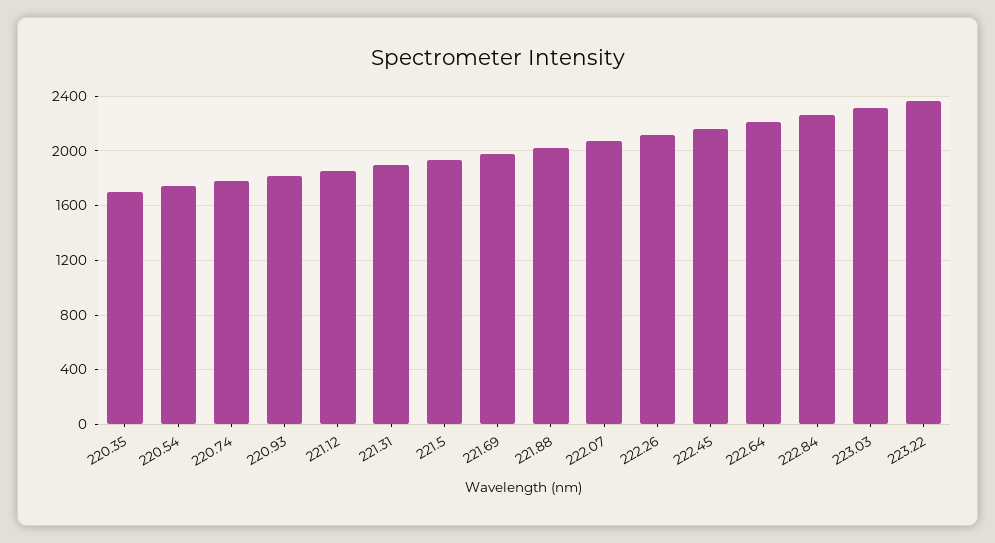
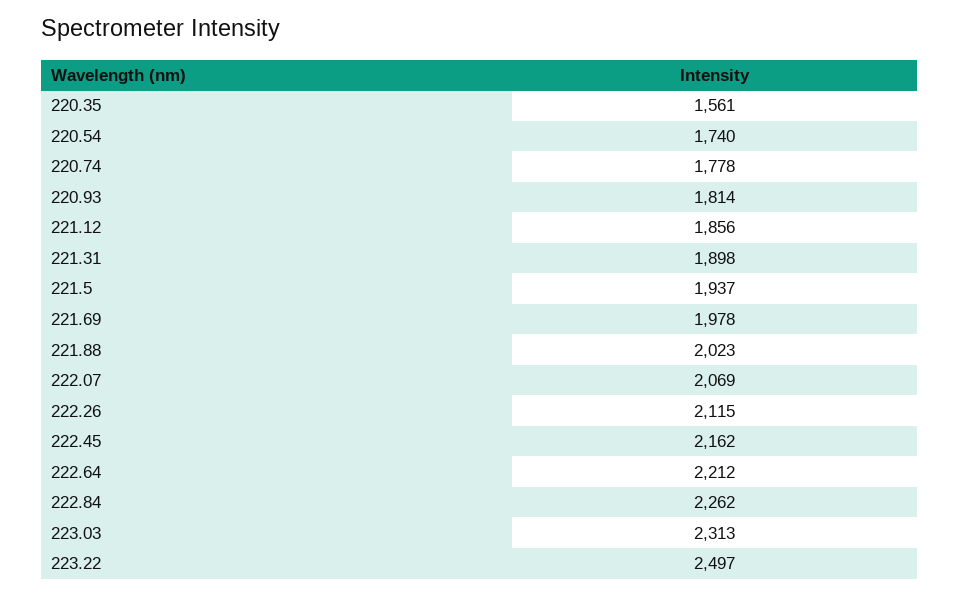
  {
-   "220.35": 1700,
+   "220.35": 1561,
    "220.54": 1740,
    "220.74": 1778,
    "220.93": 1814,
    "221.12": 1856,
    "221.31": 1898,
    "221.5": 1937,
    "221.69": 1978,
    "221.88": 2023,
    "222.07": 2069,
    "222.26": 2115,
    "222.45": 2162,
    "222.64": 2212,
    "222.84": 2262,
    "223.03": 2313,
-   "223.22": 2350
+   "223.22": 2497
  }

